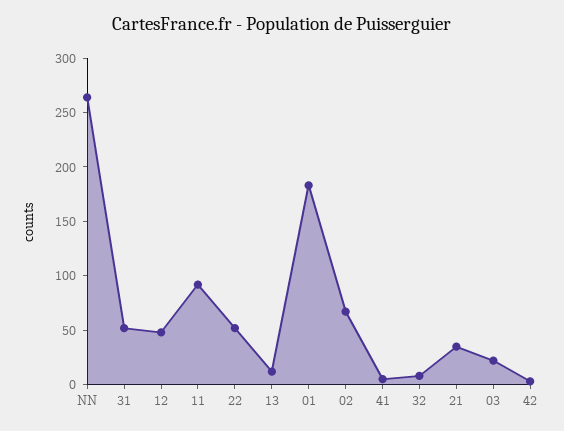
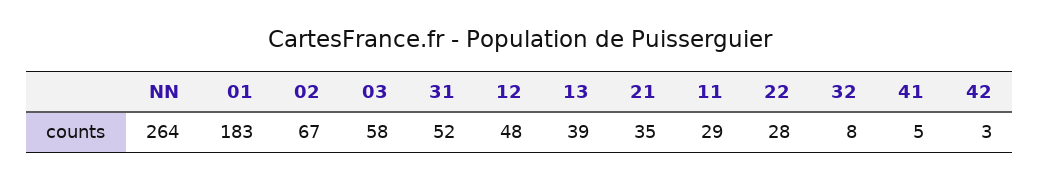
  {
    "NN": 264,
    "31": 52,
    "12": 48,
-   "11": 90,
+   "11": 29,
-   "22": 50,
+   "22": 28,
-   "13": 10,
+   "13": 39,
    "01": 183,
    "02": 67,
    "41": 5,
    "32": 8,
    "21": 35,
-   "03": 20,
+   "03": 58,
    "42": 3
  }

